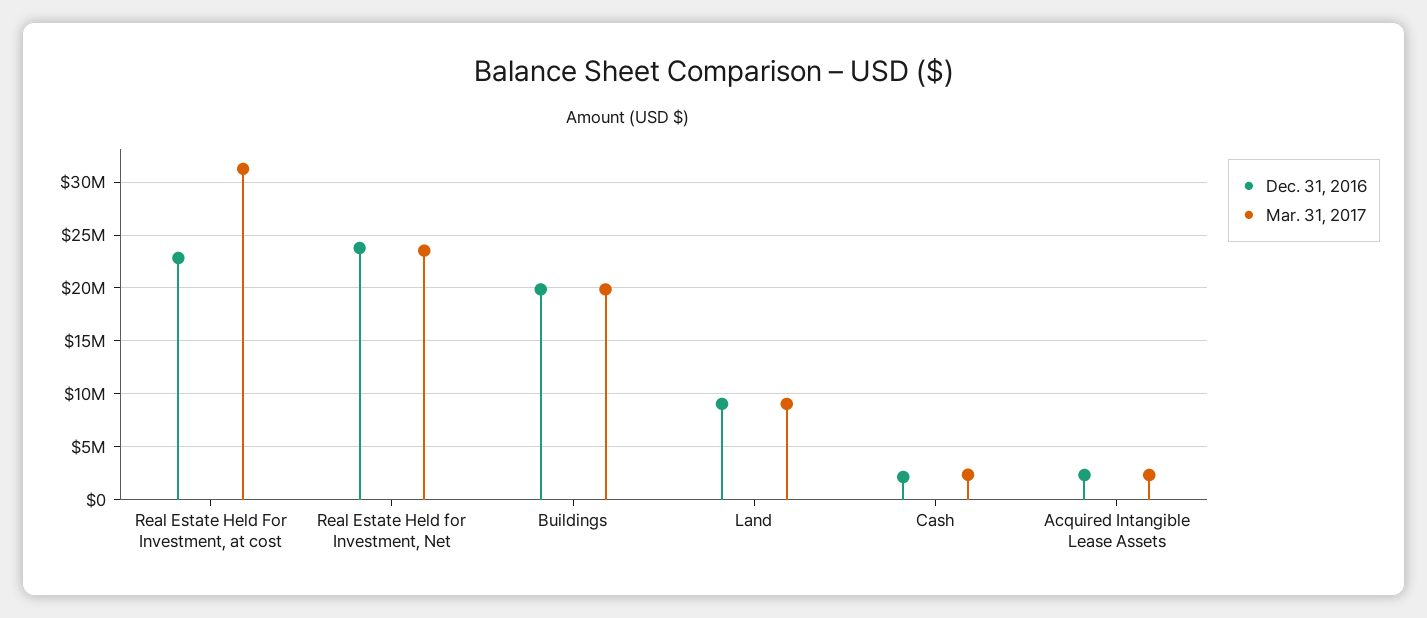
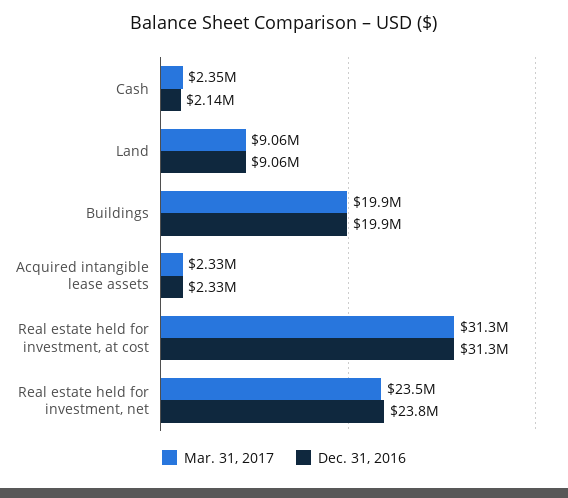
  {
    "Dec. 31, 2016": {
-     "Real Estate Held For Investment, at cost": 23000000,
+     "Real Estate Held For Investment, at cost": 31300000,
      "Real Estate Held for Investment, Net": 23800000,
      "Buildings": 19900000,
      "Land": 9060000,
      "Cash": 2140000,
      "Acquired Intangible Lease Assets": 2330000
    },
    "Mar. 31, 2017": {
      "Real Estate Held For Investment, at cost": 31300000,
      "Real Estate Held for Investment, Net": 23500000,
      "Buildings": 19900000,
      "Land": 9060000,
      "Cash": 2350000,
      "Acquired Intangible Lease Assets": 2330000
    }
  }

